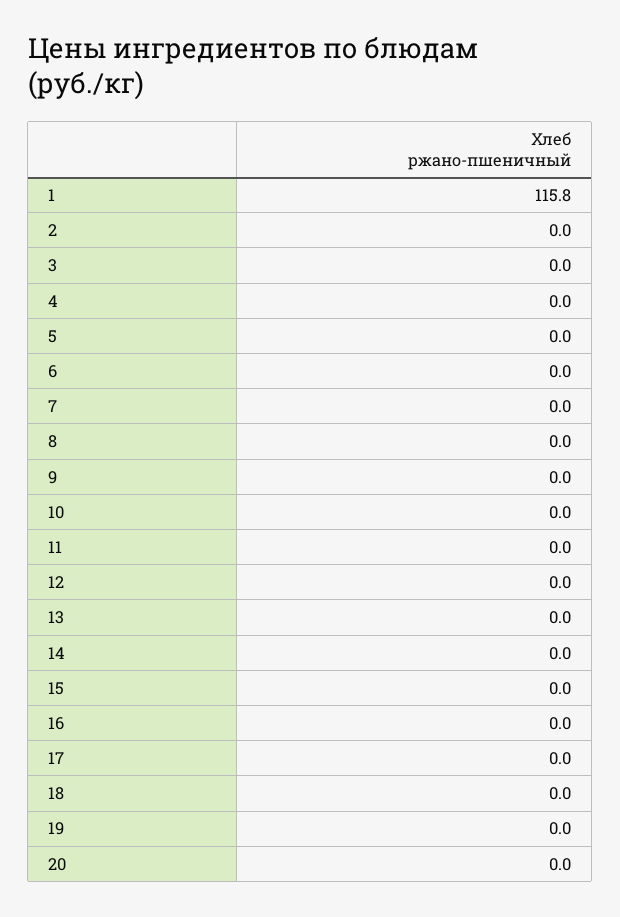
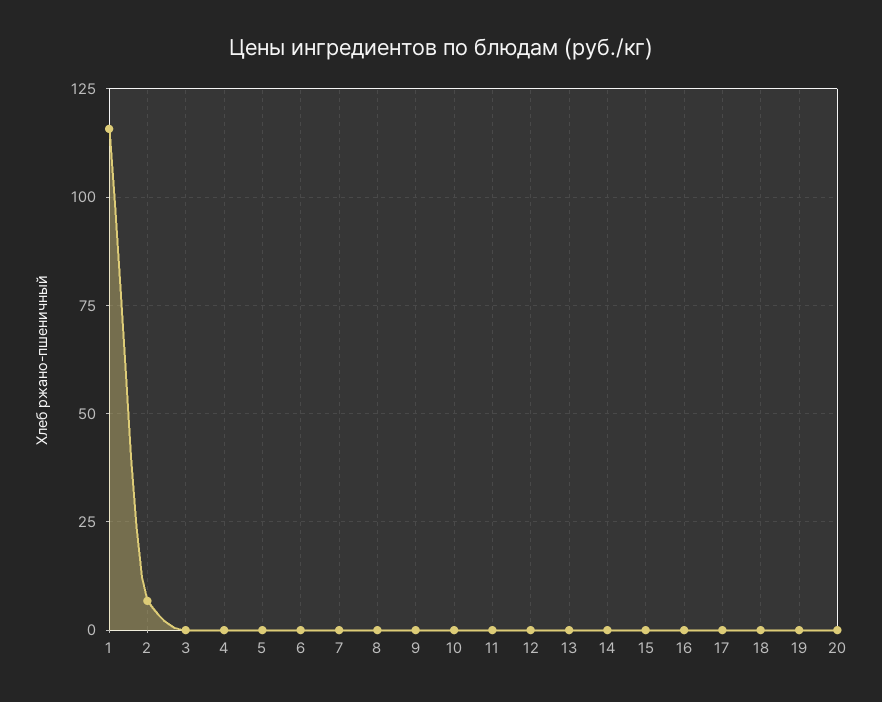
  {
    "1": 115.8,
-   "2": 0,
+   "2": 7.5,
    "3": 0,
    "4": 0,
    "5": 0,
    "6": 0,
    "7": 0,
    "8": 0,
    "9": 0,
    "10": 0,
    "11": 0,
    "12": 0,
    "13": 0,
    "14": 0,
    "15": 0,
    "16": 0,
    "17": 0,
    "18": 0,
    "19": 0,
    "20": 0
  }

